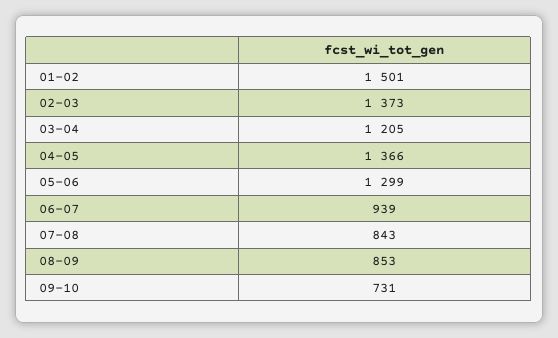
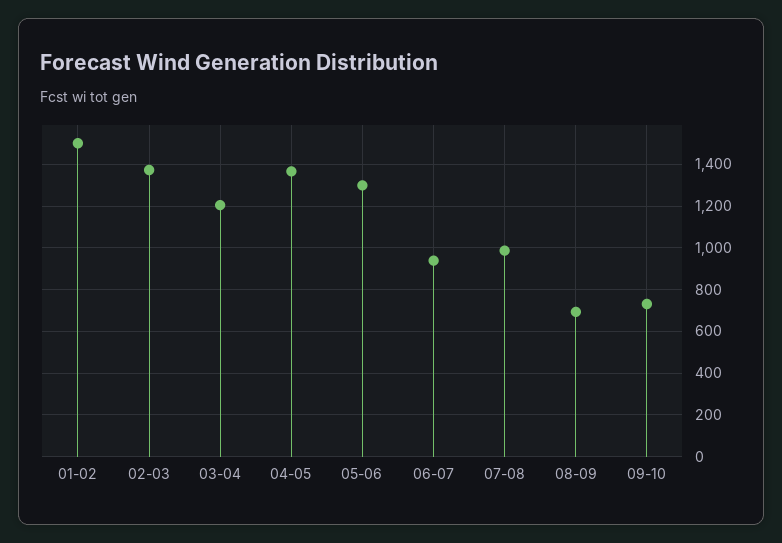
  {
    "01-02": 1501,
    "02-03": 1373,
    "03-04": 1205,
    "04-05": 1366,
    "05-06": 1299,
    "06-07": 939,
-   "07-08": 843,
+   "07-08": 1000,
-   "08-09": 853,
+   "08-09": 700,
    "09-10": 731
  }

